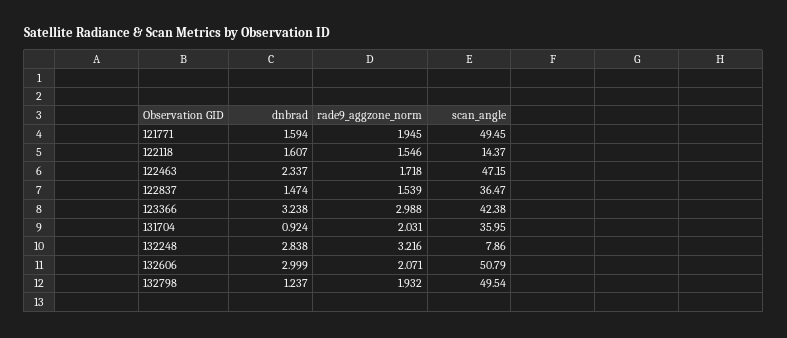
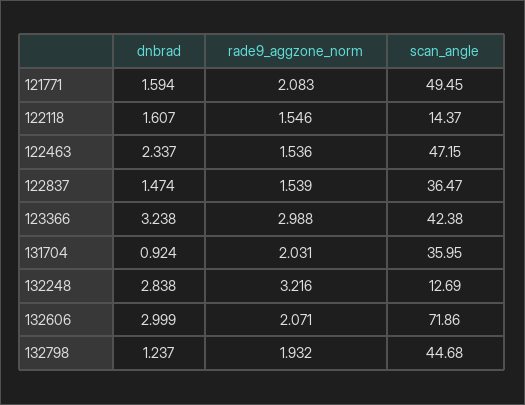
  {
    "dnbrad": {
      "121771": 1.594,
      "122118": 1.607,
      "122463": 2.337,
      "122837": 1.474,
      "123366": 3.238,
      "131704": 0.924,
      "132248": 2.838,
      "132606": 2.999,
      "132798": 1.237
    },
    "rade9_aggzone_norm": {
-     "121771": 1.945,
+     "121771": 2.083,
      "122118": 1.546,
-     "122463": 1.718,
+     "122463": 1.536,
      "122837": 1.539,
      "123366": 2.988,
      "131704": 2.031,
      "132248": 3.216,
      "132606": 2.071,
      "132798": 1.932
    },
    "scan_angle": {
      "121771": 49.45,
      "122118": 14.37,
      "122463": 47.15,
      "122837": 36.47,
      "123366": 42.38,
      "131704": 35.95,
-     "132248": 7.86,
+     "132248": 12.69,
-     "132606": 50.79,
+     "132606": 71.86,
-     "132798": 49.54
+     "132798": 44.68
    }
  }

